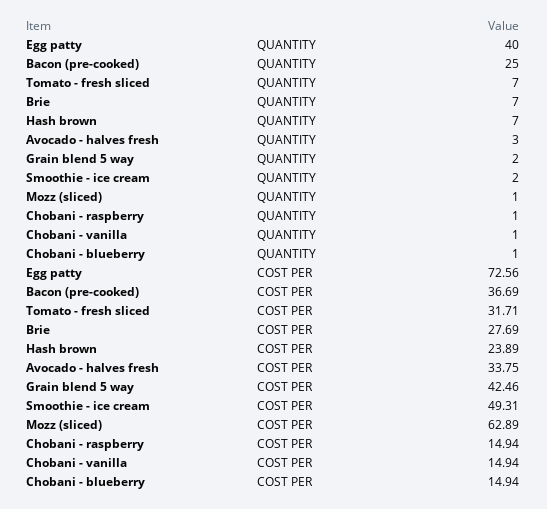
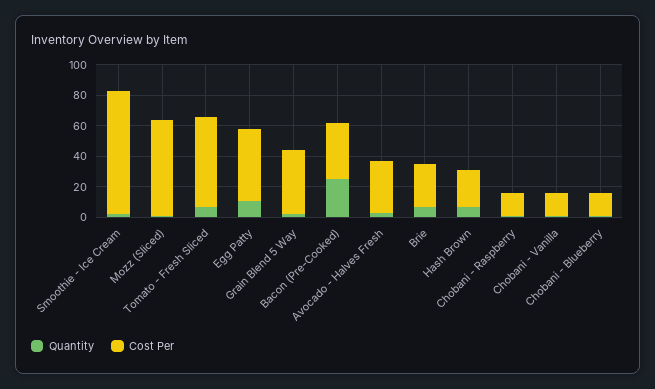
  {
    "QUANTITY": {
-     "Egg patty": 40,
+     "Egg patty": 10,
      "Bacon (pre-cooked)": 25,
      "Tomato - fresh sliced": 7,
      "Brie": 7,
      "Hash brown": 7,
      "Avocado - halves fresh": 3,
      "Grain blend 5 way": 2,
      "Smoothie - ice cream": 2,
      "Mozz (sliced)": 1,
      "Chobani - raspberry": 1,
      "Chobani - vanilla": 1,
      "Chobani - blueberry": 1
    },
    "COST PER": {
-     "Egg patty": 72.56,
+     "Egg patty": 50,
      "Bacon (pre-cooked)": 36.69,
-     "Tomato - fresh sliced": 31.71,
+     "Tomato - fresh sliced": 60,
      "Brie": 27.69,
      "Hash brown": 23.89,
      "Avocado - halves fresh": 33.75,
      "Grain blend 5 way": 42.46,
-     "Smoothie - ice cream": 49.31,
+     "Smoothie - ice cream": 80,
      "Mozz (sliced)": 62.89,
      "Chobani - raspberry": 14.94,
      "Chobani - vanilla": 14.94,
      "Chobani - blueberry": 14.94
    }
  }

